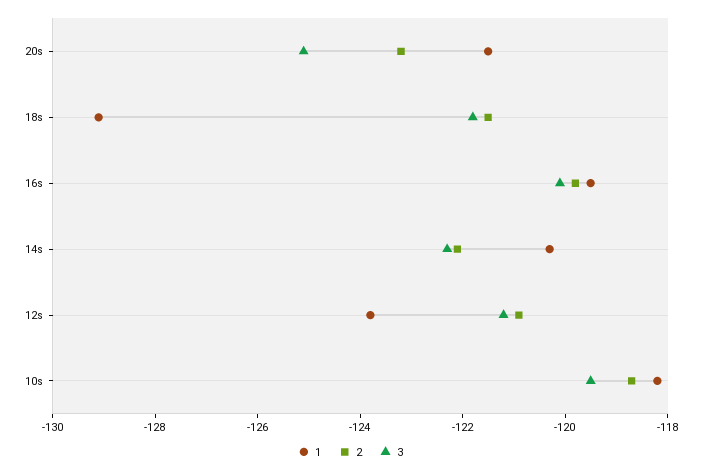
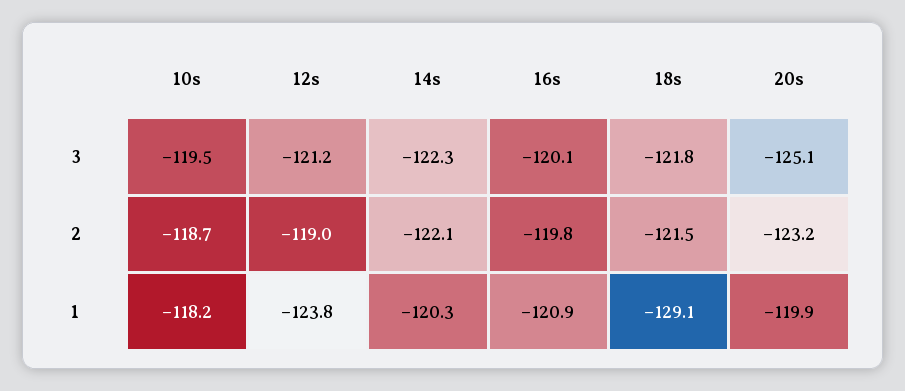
  {
    "1": {
-     "20s": -121.5,
+     "20s": -119.9,
      "18s": -129.1,
-     "16s": -119.5,
+     "16s": -120.9,
      "14s": -120.3,
      "12s": -123.8,
      "10s": -118.2
    },
    "2": {
      "20s": -123.2,
      "18s": -121.5,
      "16s": -119.8,
      "14s": -122.1,
-     "12s": -121,
+     "12s": -119,
      "10s": -118.7
    },
    "3": {
      "20s": -125.1,
      "18s": -121.8,
      "16s": -120.1,
      "14s": -122.3,
      "12s": -121.2,
      "10s": -119.5
    }
  }

